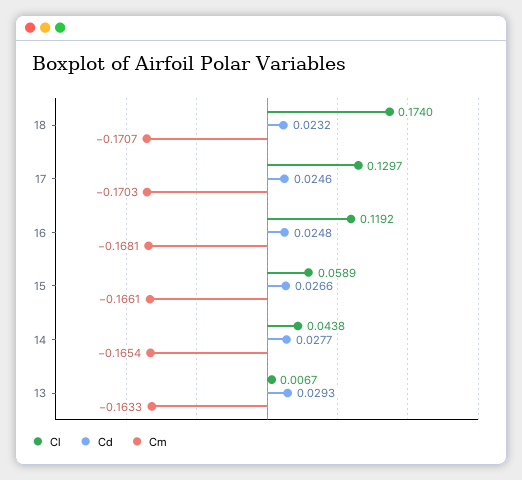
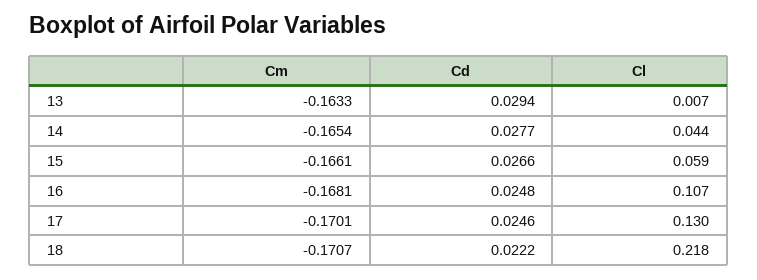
  {
    "Cl": {
-     "18": 0.174,
+     "18": 0.218,
      "17": 0.1297,
-     "16": 0.1192,
+     "16": 0.107,
      "15": 0.0589,
      "14": 0.0438,
      "13": 0.0067
    },
    "Cd": {
-     "18": 0.0232,
+     "18": 0.0222,
      "17": 0.0246,
      "16": 0.0248,
      "15": 0.0266,
      "14": 0.0277,
-     "13": 0.0293
+     "13": 0.0294
    },
    "Cm": {
      "18": -0.1707,
-     "17": -0.1703,
+     "17": -0.1701,
      "16": -0.1681,
      "15": -0.1661,
      "14": -0.1654,
      "13": -0.1633
    }
  }

